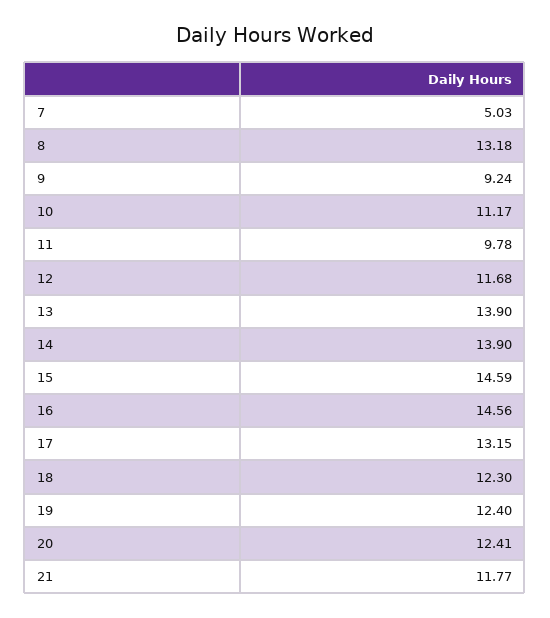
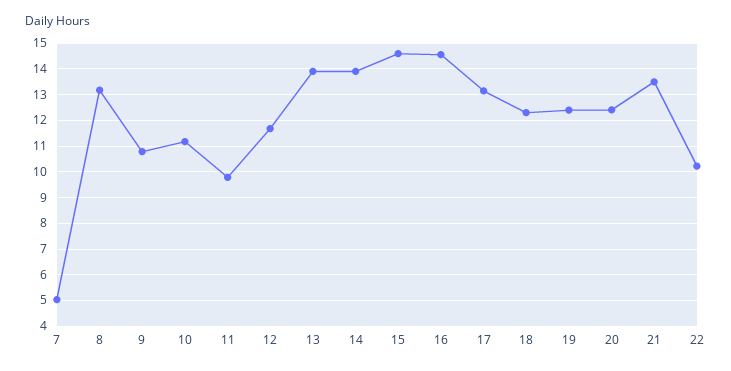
  {
    "7": 5.03,
    "8": 13.18,
-   "9": 9.24,
+   "9": 10.75,
    "10": 11.17,
    "11": 9.78,
    "12": 11.68,
    "13": 13.9,
    "14": 13.9,
    "15": 14.59,
    "16": 14.56,
    "17": 13.15,
    "18": 12.3,
    "19": 12.4,
    "20": 12.41,
-   "21": 11.77
+   "21": 13.5,
+   "22": 10.25
  }

